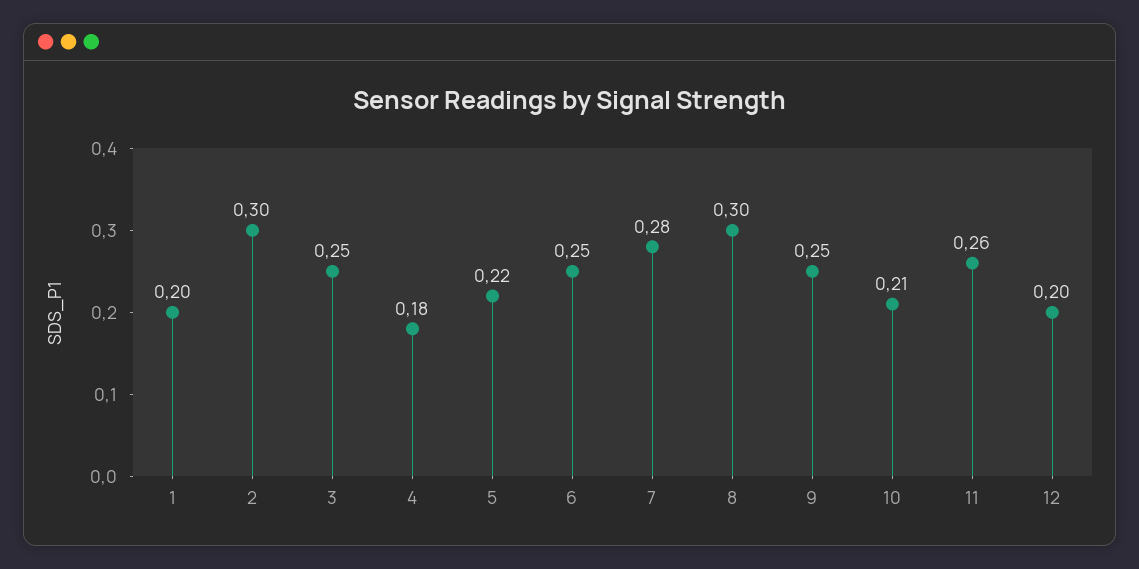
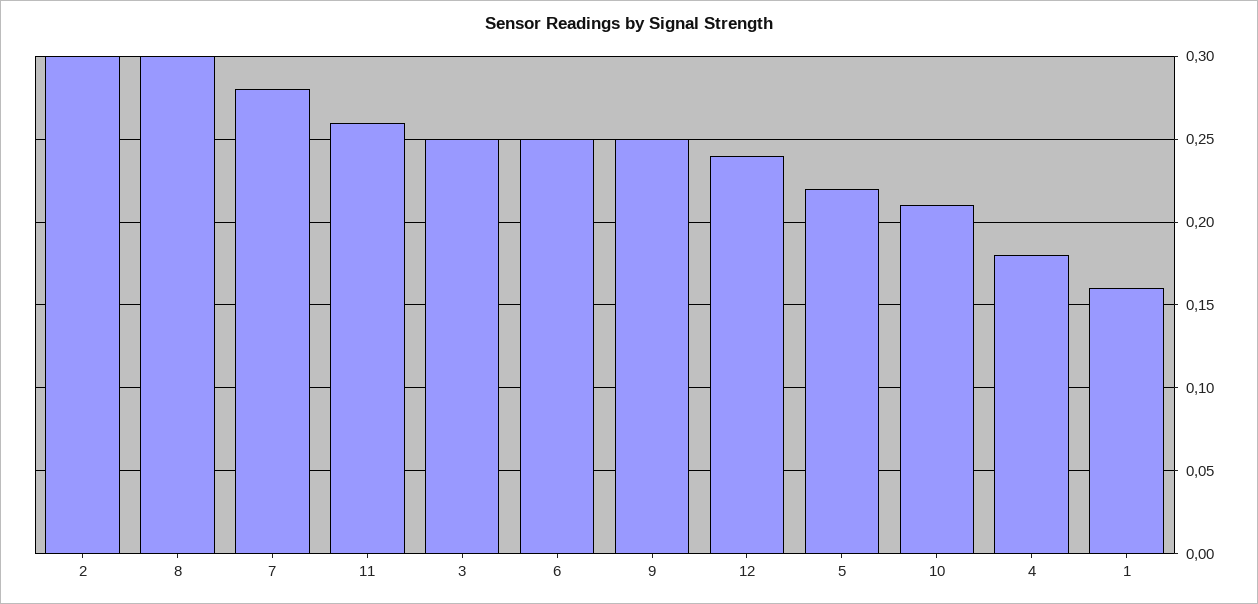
  {
-   "1": 0.2,
+   "1": 0.16,
    "2": 0.3,
    "3": 0.25,
    "4": 0.18,
    "5": 0.22,
    "6": 0.25,
    "7": 0.28,
    "8": 0.3,
    "9": 0.25,
    "10": 0.21,
    "11": 0.26,
-   "12": 0.2
+   "12": 0.24
  }

